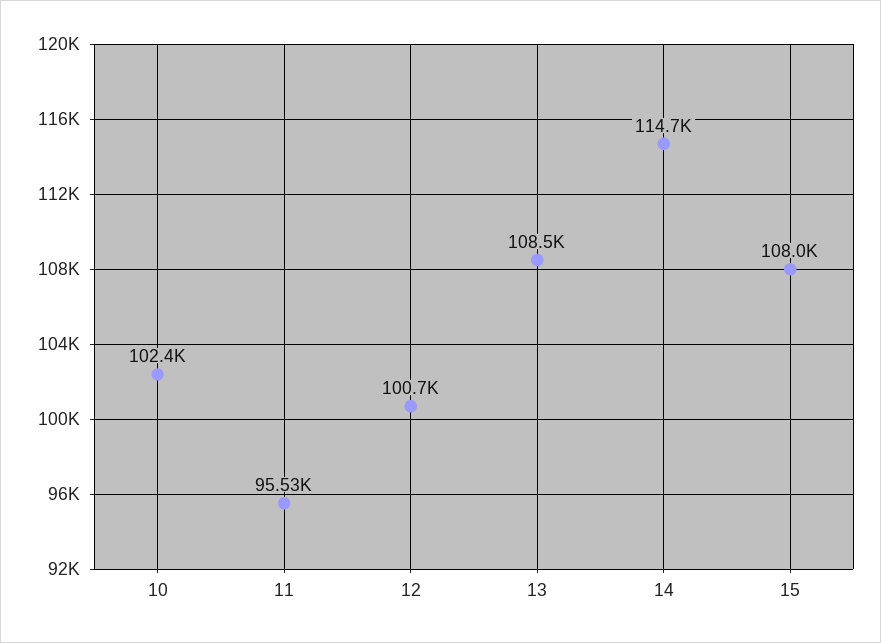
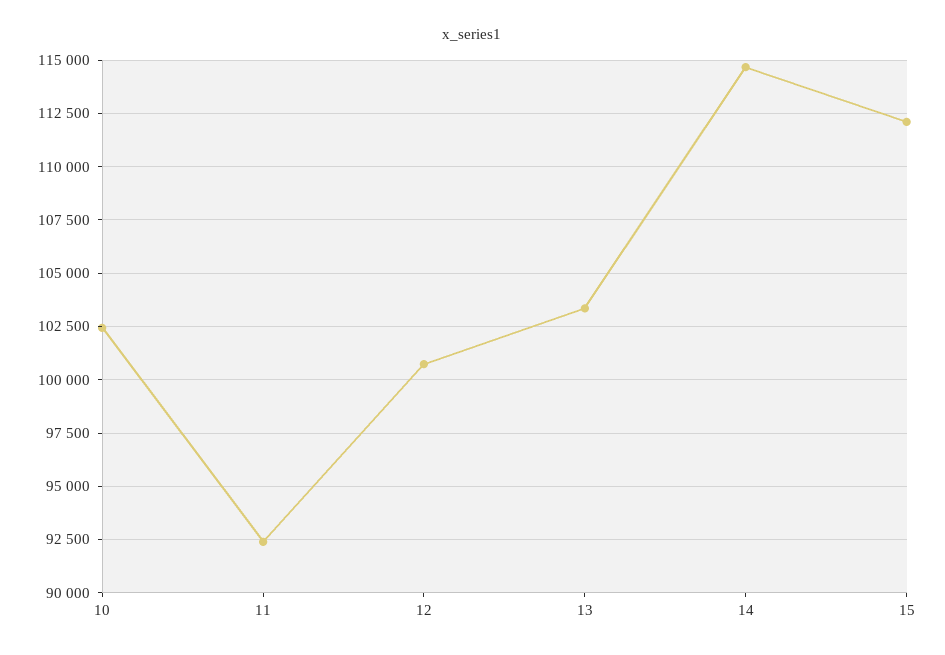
  {
    "10": 102400,
-   "11": 95530,
+   "11": 92500,
    "12": 100700,
-   "13": 108500,
+   "13": 103500,
    "14": 114700,
-   "15": 108000
+   "15": 112000
  }

